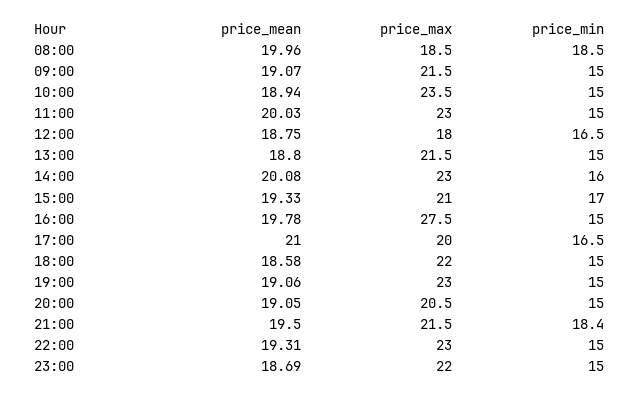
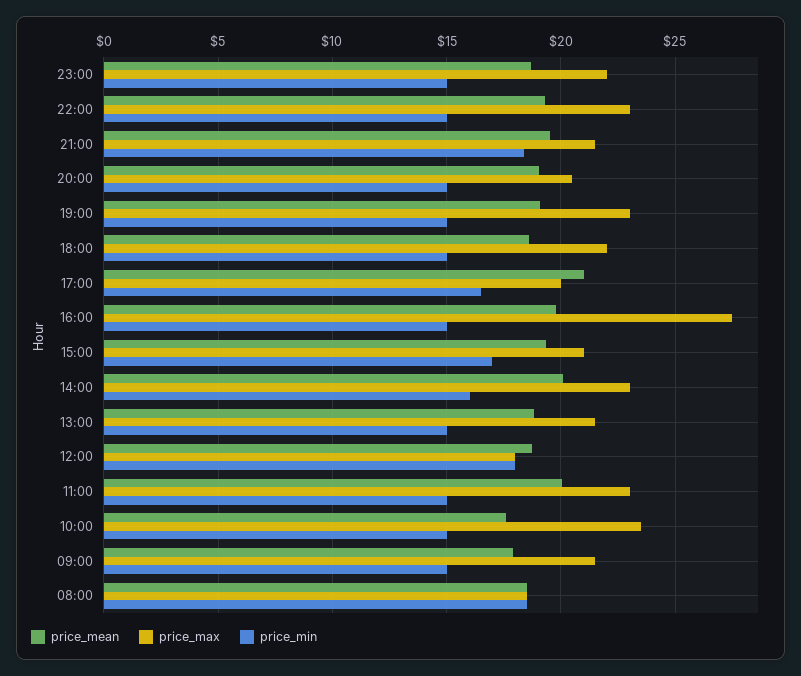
  {
    "price_mean": {
-     "08:00": 19.96,
+     "08:00": 18.5,
-     "09:00": 19.07,
+     "09:00": 18,
-     "10:00": 18.94,
+     "10:00": 17.5,
      "11:00": 20.03,
      "12:00": 18.75,
      "13:00": 18.8,
      "14:00": 20.08,
      "15:00": 19.33,
      "16:00": 19.78,
      "17:00": 21,
      "18:00": 18.58,
      "19:00": 19.06,
      "20:00": 19.05,
      "21:00": 19.5,
      "22:00": 19.31,
      "23:00": 18.69
    },
    "price_max": {
      "08:00": 18.5,
      "09:00": 21.5,
      "10:00": 23.5,
      "11:00": 23,
      "12:00": 18,
      "13:00": 21.5,
      "14:00": 23,
      "15:00": 21,
      "16:00": 27.5,
      "17:00": 20,
      "18:00": 22,
      "19:00": 23,
      "20:00": 20.5,
      "21:00": 21.5,
      "22:00": 23,
      "23:00": 22
    },
    "price_min": {
      "08:00": 18.5,
      "09:00": 15,
      "10:00": 15,
      "11:00": 15,
-     "12:00": 16.5,
+     "12:00": 18,
      "13:00": 15,
      "14:00": 16,
      "15:00": 17,
      "16:00": 15,
      "17:00": 16.5,
      "18:00": 15,
      "19:00": 15,
      "20:00": 15,
      "21:00": 18.4,
      "22:00": 15,
      "23:00": 15
    }
  }

